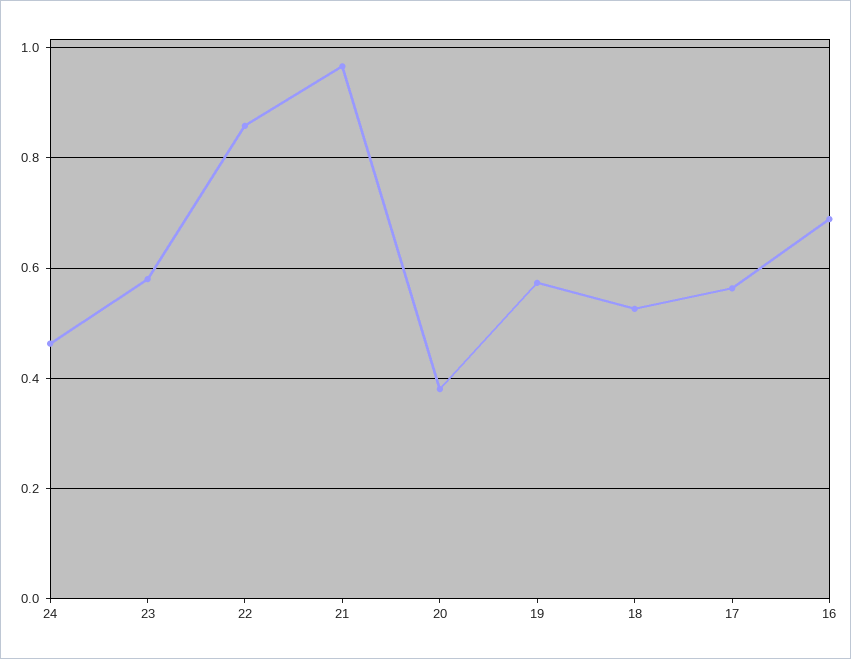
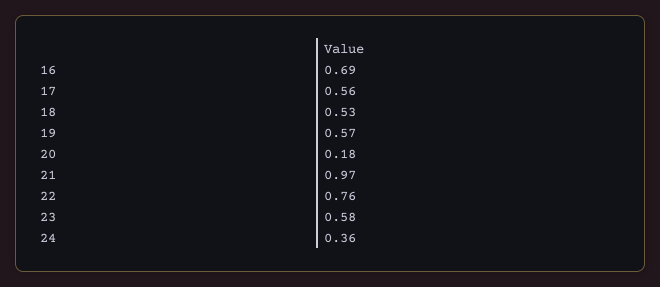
  {
-   "24": 0.46,
+   "24": 0.36,
    "23": 0.58,
-   "22": 0.86,
+   "22": 0.76,
    "21": 0.97,
-   "20": 0.38,
+   "20": 0.18,
    "19": 0.57,
    "18": 0.53,
    "17": 0.56,
    "16": 0.69
  }

